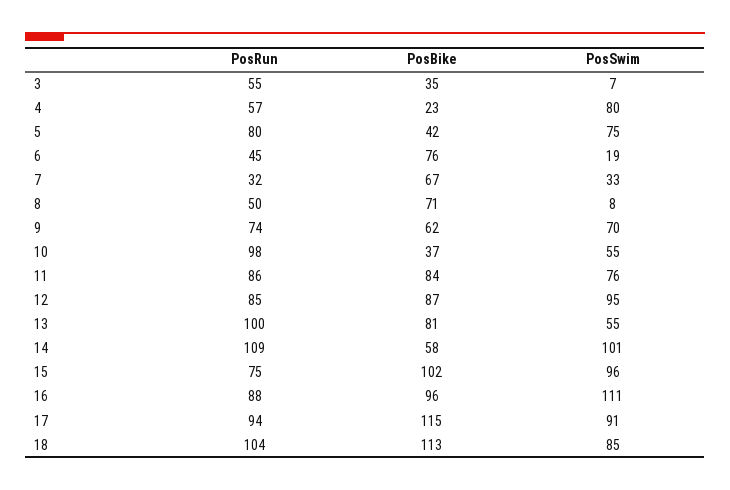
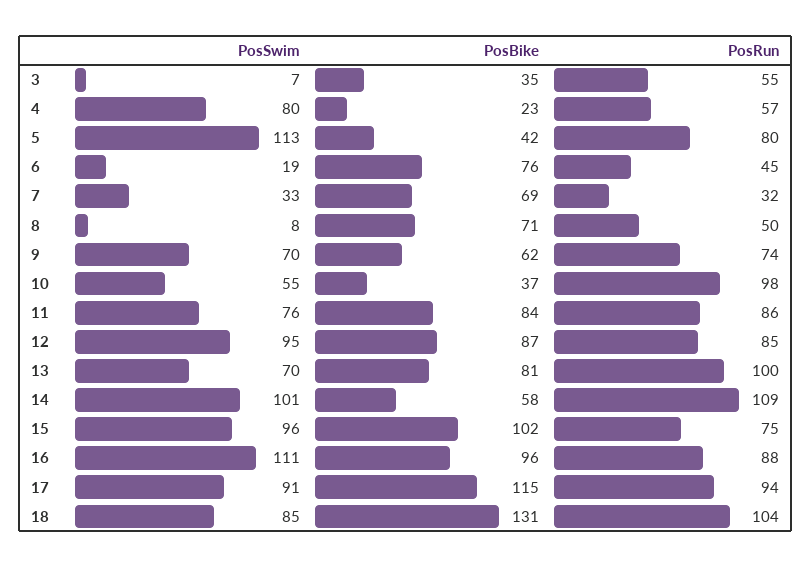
  {
    "PosRun": {
      "3": 55,
      "4": 57,
      "5": 80,
      "6": 45,
      "7": 32,
      "8": 50,
      "9": 74,
      "10": 98,
      "11": 86,
      "12": 85,
      "13": 100,
      "14": 109,
      "15": 75,
      "16": 88,
      "17": 94,
      "18": 104
    },
    "PosBike": {
      "3": 35,
      "4": 23,
      "5": 42,
      "6": 76,
-     "7": 67,
+     "7": 69,
      "8": 71,
      "9": 62,
      "10": 37,
      "11": 84,
      "12": 87,
      "13": 81,
      "14": 58,
      "15": 102,
      "16": 96,
      "17": 115,
-     "18": 113
+     "18": 131
    },
    "PosSwim": {
      "3": 7,
      "4": 80,
-     "5": 75,
+     "5": 113,
      "6": 19,
      "7": 33,
      "8": 8,
      "9": 70,
      "10": 55,
      "11": 76,
      "12": 95,
-     "13": 55,
+     "13": 70,
      "14": 101,
      "15": 96,
      "16": 111,
      "17": 91,
      "18": 85
    }
  }

